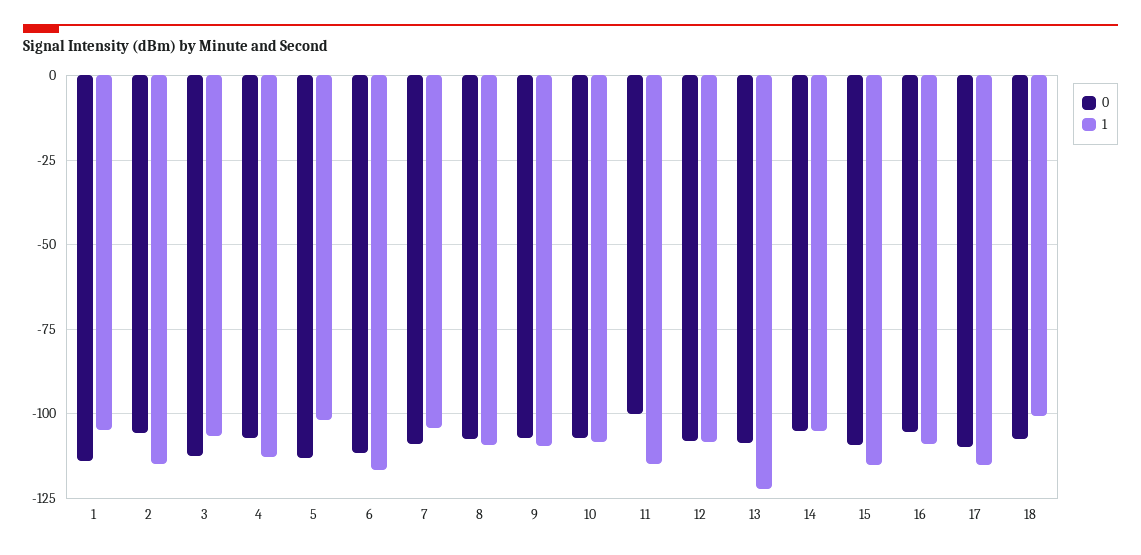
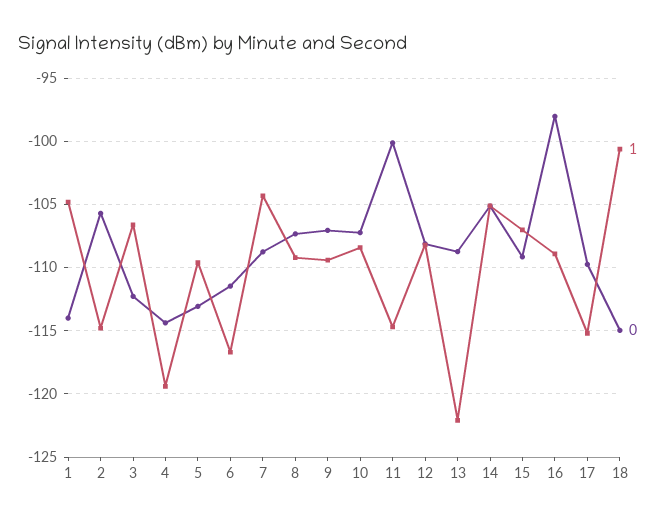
  {
    "0": {
      "1": -114,
      "2": -105.5,
      "3": -112.5,
-     "4": -107.5,
+     "4": -114.5,
      "5": -113,
      "6": -111.5,
      "7": -109,
      "8": -107.5,
      "9": -107,
      "10": -107,
      "11": -100,
      "12": -108,
      "13": -108.5,
      "14": -105,
      "15": -109,
-     "16": -105,
+     "16": -98,
      "17": -109.5,
-     "18": -107.5
+     "18": -115
    },
    "1": {
      "1": -105,
      "2": -115,
      "3": -106.5,
-     "4": -112.5,
+     "4": -119.5,
-     "5": -102.5,
+     "5": -109.5,
      "6": -116.5,
      "7": -104.5,
      "8": -109,
      "9": -109.5,
      "10": -108.5,
      "11": -114.5,
      "12": -108,
      "13": -122,
      "14": -105,
-     "15": -115,
+     "15": -107,
      "16": -109,
      "17": -115,
      "18": -100.5
    }
  }

